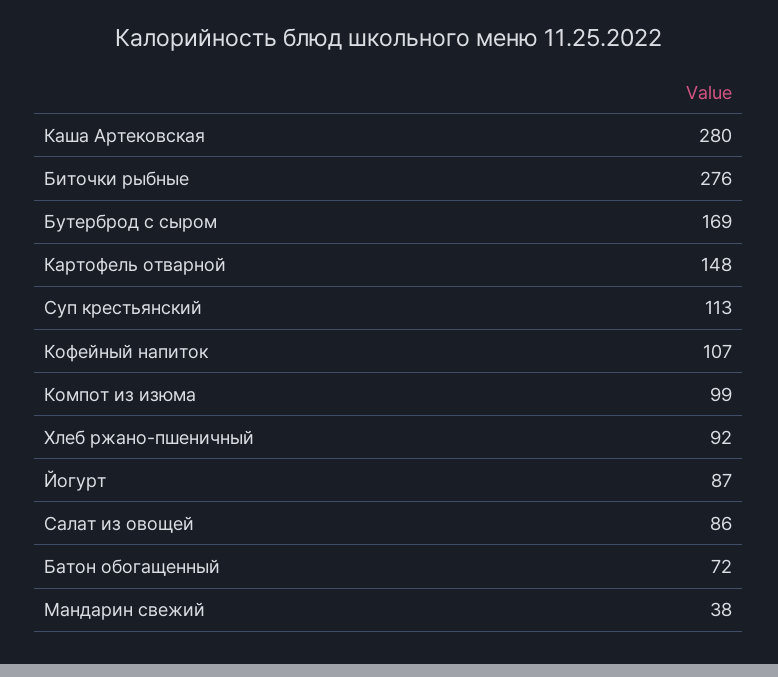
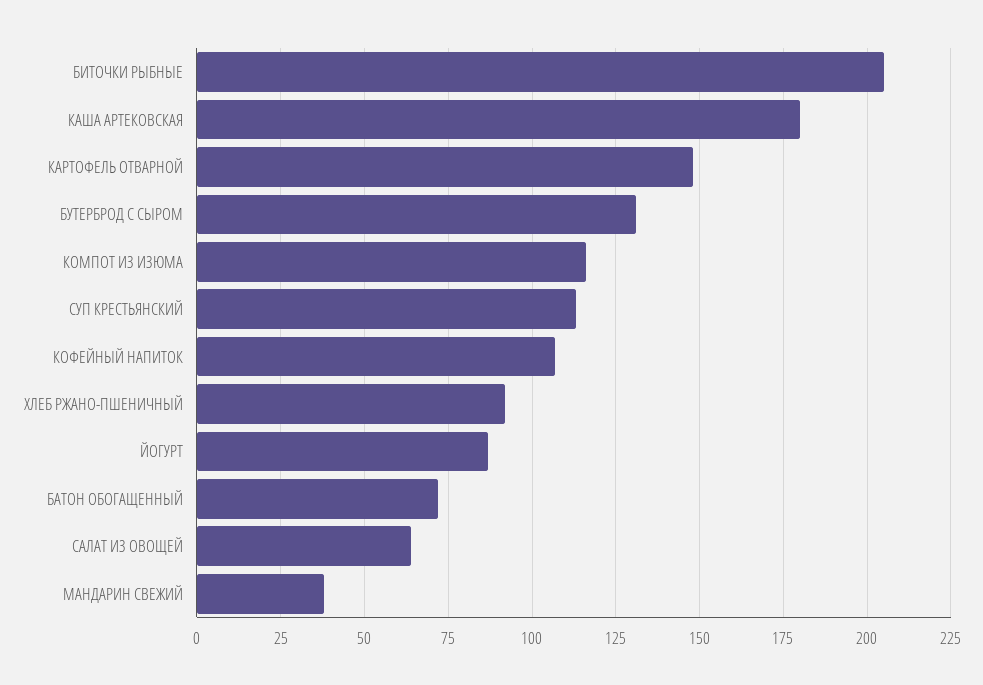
  {
-   "Каша Артековская": 280,
+   "Каша Артековская": 180,
-   "Биточки рыбные": 276,
+   "Биточки рыбные": 205,
-   "Бутерброд с сыром": 169,
+   "Бутерброд с сыром": 130,
    "Картофель отварной": 148,
    "Суп крестьянский": 113,
    "Кофейный напиток": 107,
-   "Компот из изюма": 99,
+   "Компот из изюма": 115,
    "Хлеб ржано-пшеничный": 92,
    "Йогурт": 87,
-   "Салат из овощей": 86,
+   "Салат из овощей": 65,
    "Батон обогащенный": 72,
    "Мандарин свежий": 38
  }

